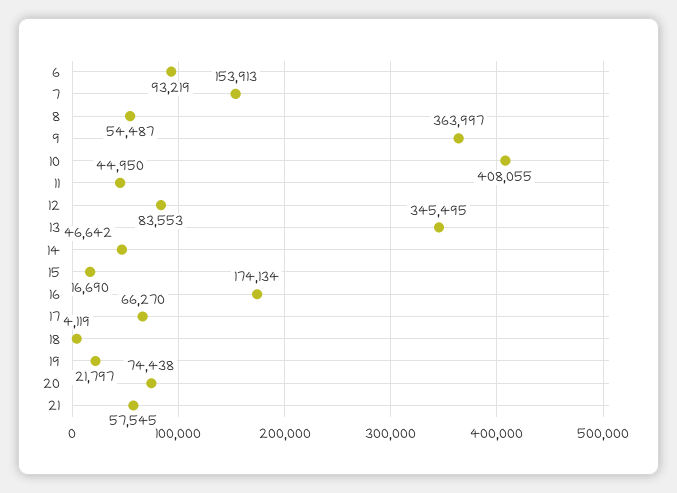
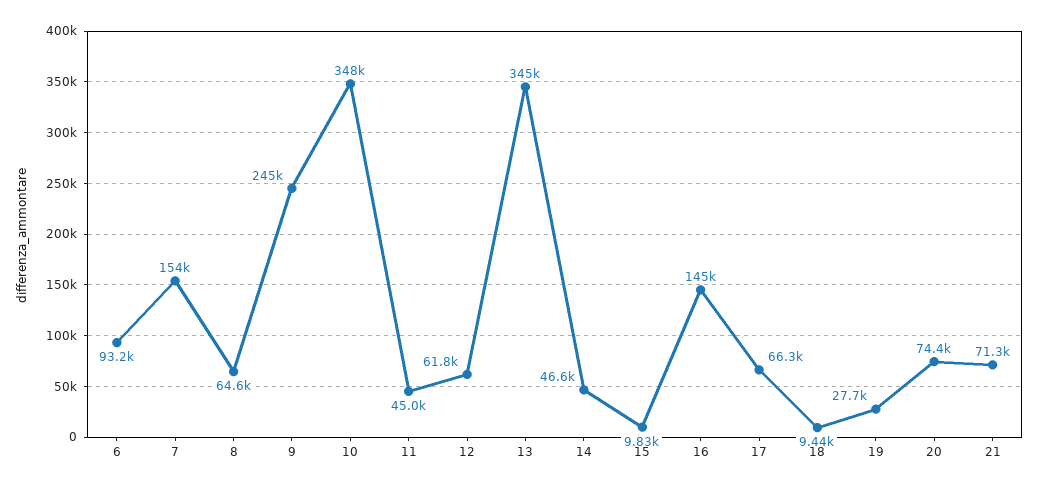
  {
    "6": 93219,
    "7": 153913,
-   "8": 54487,
+   "8": 64600,
-   "9": 363997,
+   "9": 245000,
-   "10": 408055,
+   "10": 348000,
    "11": 44950,
-   "12": 83553,
+   "12": 61800,
    "13": 345495,
    "14": 46642,
-   "15": 16690,
+   "15": 9830,
-   "16": 174134,
+   "16": 145000,
    "17": 66270,
-   "18": 4119,
+   "18": 9440,
-   "19": 21797,
+   "19": 27700,
    "20": 74438,
-   "21": 57545
+   "21": 71300
  }

